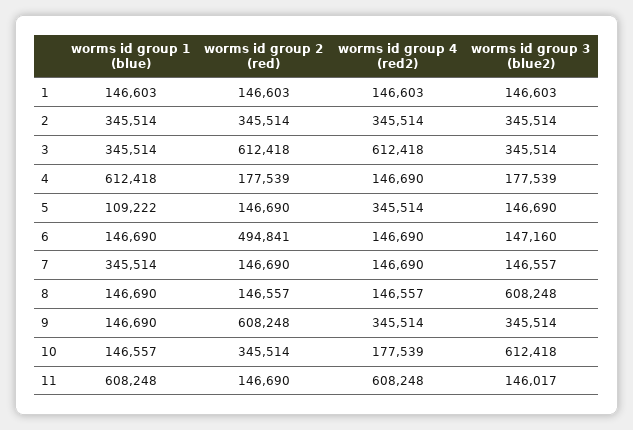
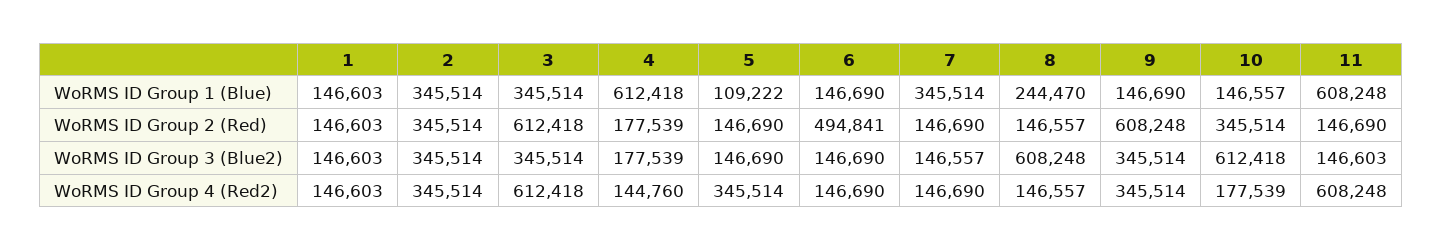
  {
    "worms id group 1 (blue)": {
      "1": 146603,
      "2": 345514,
      "3": 345514,
      "4": 612418,
      "5": 109222,
      "6": 146690,
      "7": 345514,
-     "8": 146690,
+     "8": 244470,
      "9": 146690,
      "10": 146557,
      "11": 608248
    },
    "worms id group 2 (red)": {
      "1": 146603,
      "2": 345514,
      "3": 612418,
      "4": 177539,
      "5": 146690,
      "6": 494841,
      "7": 146690,
      "8": 146557,
      "9": 608248,
      "10": 345514,
      "11": 146690
    },
    "worms id group 4 (red2)": {
      "1": 146603,
      "2": 345514,
      "3": 612418,
-     "4": 146690,
+     "4": 144760,
      "5": 345514,
      "6": 146690,
      "7": 146690,
      "8": 146557,
      "9": 345514,
      "10": 177539,
      "11": 608248
    },
    "worms id group 3 (blue2)": {
      "1": 146603,
      "2": 345514,
      "3": 345514,
      "4": 177539,
      "5": 146690,
-     "6": 147160,
+     "6": 146690,
      "7": 146557,
      "8": 608248,
      "9": 345514,
      "10": 612418,
-     "11": 146017
+     "11": 146603
    }
  }

